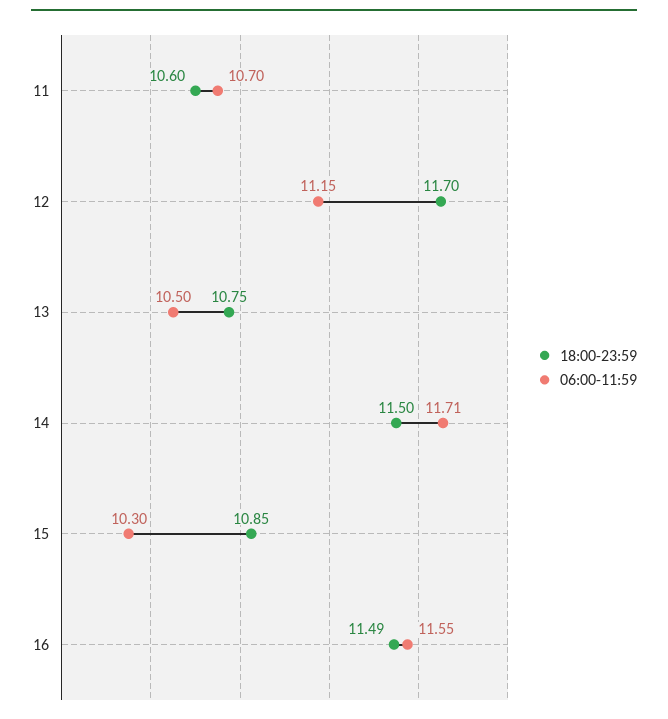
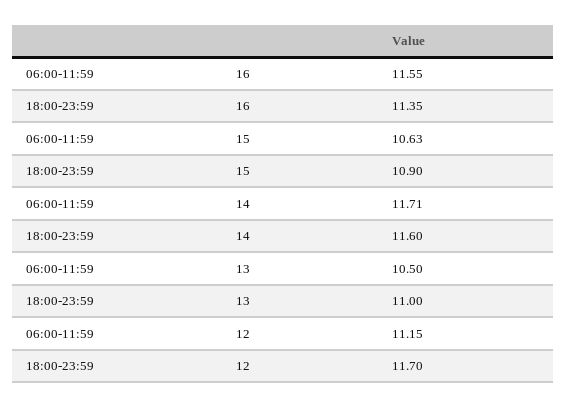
  {
    "18:00-23:59": {
-     "11": 10.6,
      "12": 11.7,
-     "13": 10.75,
+     "13": 11,
-     "14": 11.5,
+     "14": 11.6,
-     "15": 10.85,
+     "15": 10.9,
-     "16": 11.49
+     "16": 11.35
    },
    "06:00-11:59": {
-     "11": 10.7,
      "12": 11.15,
      "13": 10.5,
      "14": 11.71,
-     "15": 10.3,
+     "15": 10.63,
      "16": 11.55
    }
  }

